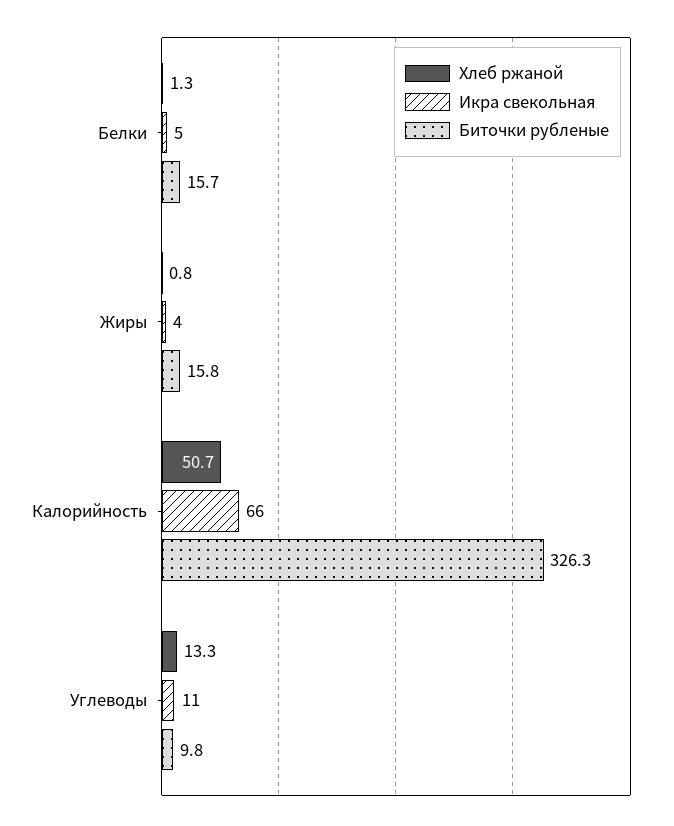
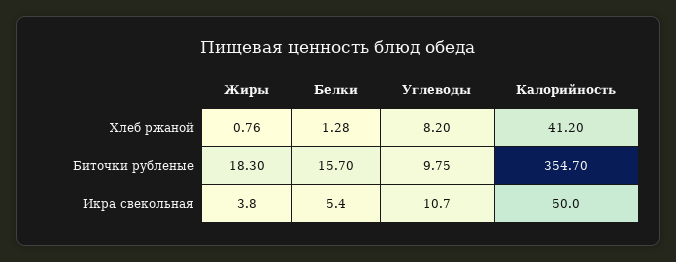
  {
    "Хлеб ржаной": {
      "Белки": 1.28,
      "Жиры": 0.76,
-     "Калорийность": 50.7,
+     "Калорийность": 41.2,
-     "Углеводы": 13.3
+     "Углеводы": 8.2
    },
    "Икра свекольная": {
      "Белки": 5.4,
      "Жиры": 3.8,
-     "Калорийность": 66,
+     "Калорийность": 50,
      "Углеводы": 10.7
    },
    "Биточки рубленые": {
      "Белки": 15.7,
-     "Жиры": 15.8,
+     "Жиры": 18.3,
-     "Калорийность": 326.3,
+     "Калорийность": 354.7,
      "Углеводы": 9.75
    }
  }

